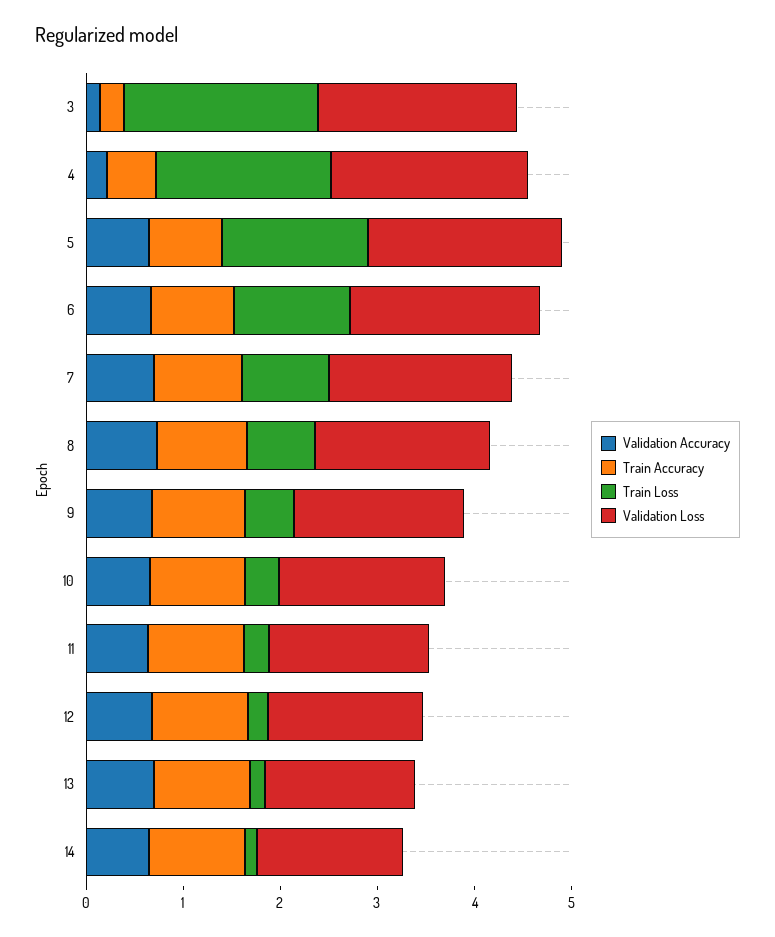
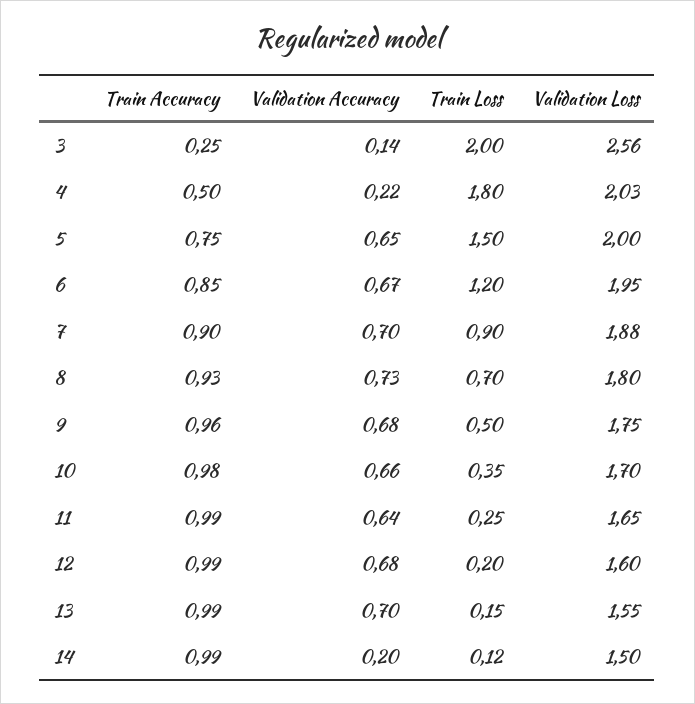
  {
    "Validation Accuracy": {
      "3": 0.14,
      "4": 0.22,
      "5": 0.65,
      "6": 0.67,
      "7": 0.7,
      "8": 0.73,
      "9": 0.68,
      "10": 0.66,
      "11": 0.64,
      "12": 0.68,
      "13": 0.7,
-     "14": 0.6
+     "14": 0.2
    },
    "Train Accuracy": {
      "3": 0.25,
      "4": 0.5,
      "5": 0.75,
      "6": 0.85,
      "7": 0.9,
      "8": 0.93,
      "9": 0.96,
      "10": 0.98,
      "11": 0.99,
      "12": 0.99,
      "13": 0.99,
      "14": 0.99
    },
    "Train Loss": {
      "3": 2,
      "4": 1.8,
      "5": 1.5,
      "6": 1.2,
      "7": 0.9,
      "8": 0.7,
      "9": 0.5,
      "10": 0.35,
      "11": 0.25,
      "12": 0.2,
      "13": 0.15,
      "14": 0.12
    },
    "Validation Loss": {
-     "3": 2,
+     "3": 2.56,
      "4": 2.03,
      "5": 2,
      "6": 1.95,
      "7": 1.88,
      "8": 1.8,
      "9": 1.75,
      "10": 1.7,
      "11": 1.65,
      "12": 1.6,
      "13": 1.55,
      "14": 1.5
    }
  }

